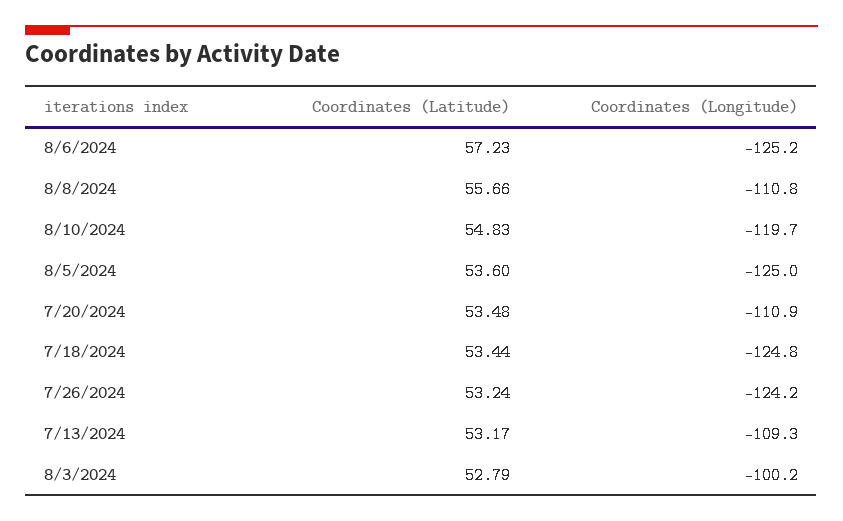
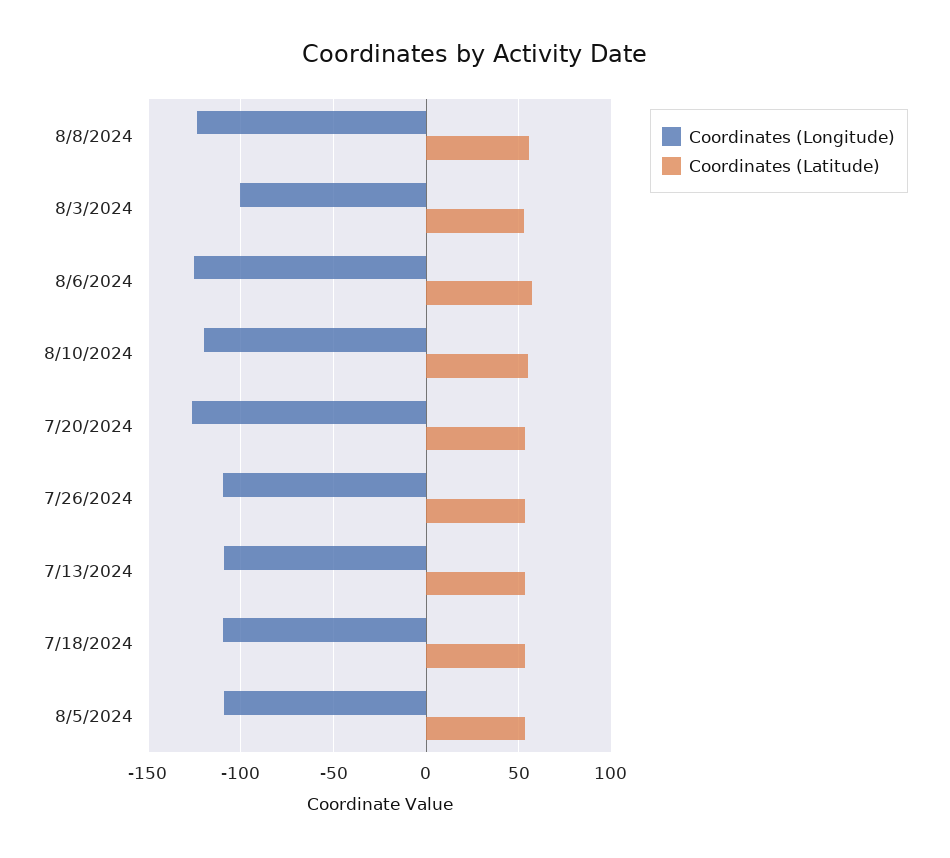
  {
    "Coordinates (Latitude)": {
      "8/6/2024": 57.23,
      "8/8/2024": 55.66,
      "8/10/2024": 54.83,
      "8/5/2024": 53.6,
      "7/20/2024": 53.48,
      "7/18/2024": 53.44,
      "7/26/2024": 53.24,
      "7/13/2024": 53.17,
      "8/3/2024": 52.79
    },
    "Coordinates (Longitude)": {
      "8/6/2024": -125.2,
-     "8/8/2024": -110.8,
+     "8/8/2024": -125,
      "8/10/2024": -119.7,
-     "8/5/2024": -125,
+     "8/5/2024": -110,
-     "7/20/2024": -110.9,
+     "7/20/2024": -125,
-     "7/18/2024": -124.8,
+     "7/18/2024": -110,
-     "7/26/2024": -124.2,
+     "7/26/2024": -110,
      "7/13/2024": -109.3,
      "8/3/2024": -100.2
    }
  }

